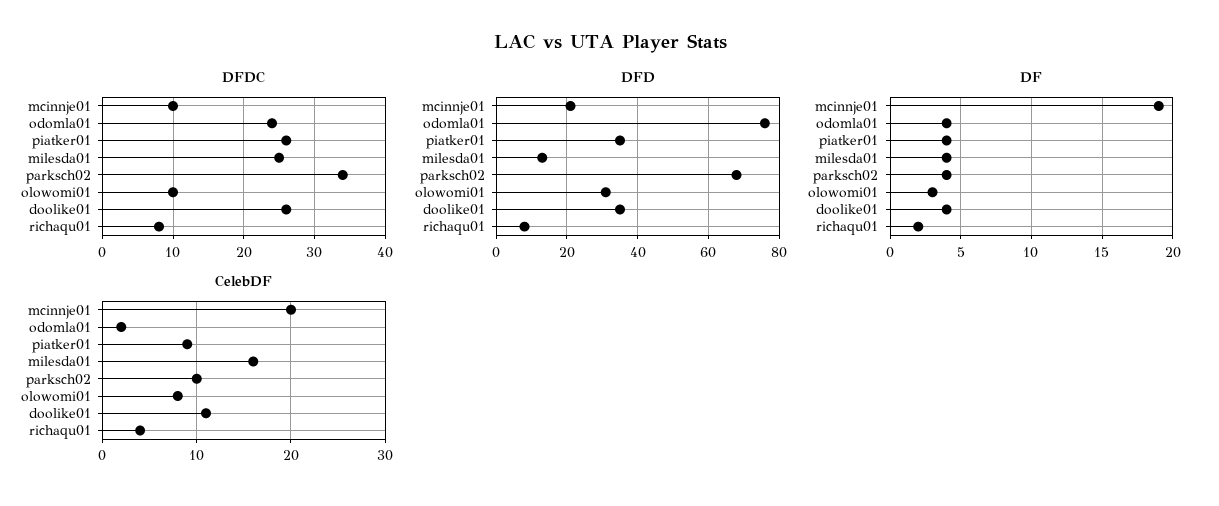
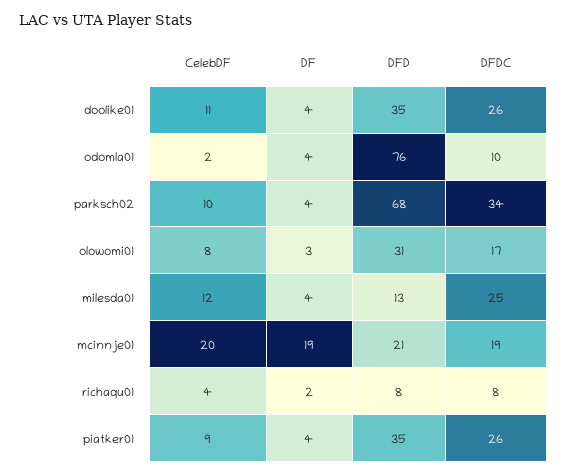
  {
    "DFDC": {
-     "mcinnje01": 10,
+     "mcinnje01": 19,
-     "odomla01": 24,
+     "odomla01": 10,
      "piatker01": 26,
      "milesda01": 25,
      "parksch02": 34,
-     "olowomi01": 10,
+     "olowomi01": 17,
      "doolike01": 26,
      "richaqu01": 8
    },
    "DFD": {
      "mcinnje01": 21,
      "odomla01": 76,
      "piatker01": 35,
      "milesda01": 13,
      "parksch02": 68,
      "olowomi01": 31,
      "doolike01": 35,
      "richaqu01": 8
    },
    "DF": {
      "mcinnje01": 19,
      "odomla01": 4,
      "piatker01": 4,
      "milesda01": 4,
      "parksch02": 4,
      "olowomi01": 3,
      "doolike01": 4,
      "richaqu01": 2
    },
    "CelebDF": {
      "mcinnje01": 20,
      "odomla01": 2,
      "piatker01": 9,
-     "milesda01": 16,
+     "milesda01": 12,
      "parksch02": 10,
      "olowomi01": 8,
      "doolike01": 11,
      "richaqu01": 4
    }
  }

